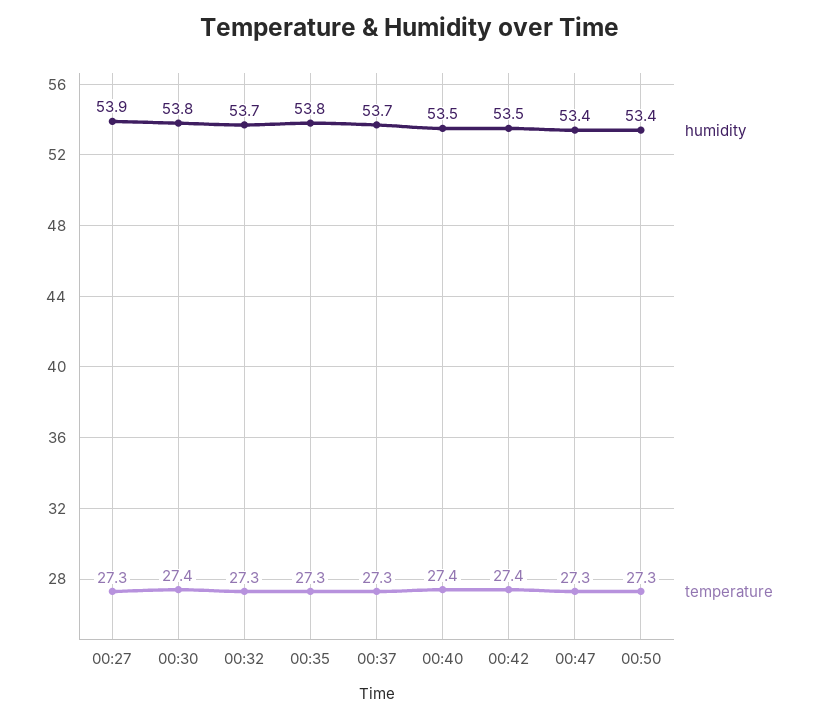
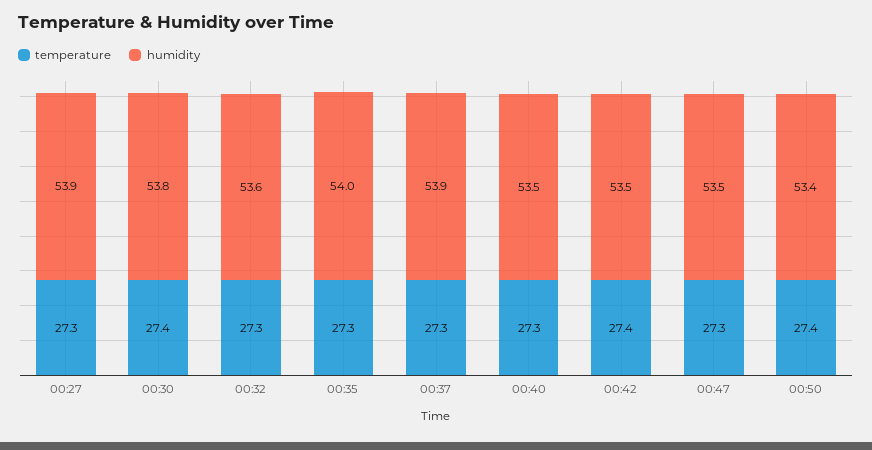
  {
    "humidity": {
      "00:27": 53.9,
      "00:30": 53.8,
-     "00:32": 53.7,
+     "00:32": 53.6,
-     "00:35": 53.8,
+     "00:35": 54,
-     "00:37": 53.7,
+     "00:37": 53.9,
      "00:40": 53.5,
      "00:42": 53.5,
-     "00:47": 53.4,
+     "00:47": 53.5,
      "00:50": 53.4
    },
    "temperature": {
      "00:27": 27.3,
      "00:30": 27.4,
      "00:32": 27.3,
      "00:35": 27.3,
      "00:37": 27.3,
-     "00:40": 27.4,
+     "00:40": 27.3,
      "00:42": 27.4,
      "00:47": 27.3,
-     "00:50": 27.3
+     "00:50": 27.4
    }
  }

